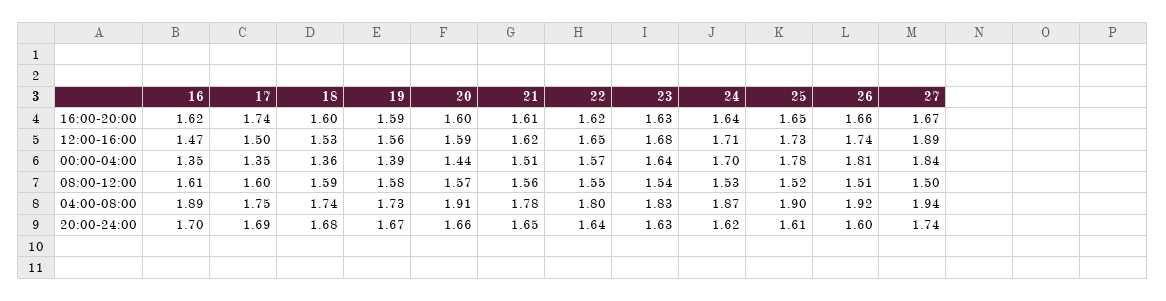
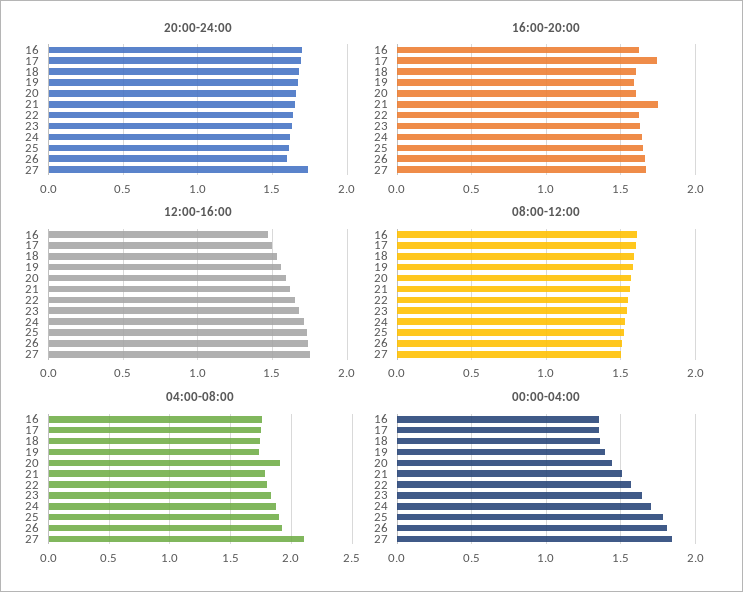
  {
    "16:00-20:00": {
      "16": 1.62,
      "17": 1.74,
      "18": 1.6,
      "19": 1.59,
      "20": 1.6,
-     "21": 1.61,
+     "21": 1.75,
      "22": 1.62,
      "23": 1.63,
      "24": 1.64,
      "25": 1.65,
      "26": 1.66,
      "27": 1.67
    },
    "12:00-16:00": {
      "16": 1.47,
      "17": 1.5,
      "18": 1.53,
      "19": 1.56,
      "20": 1.59,
      "21": 1.62,
      "22": 1.65,
      "23": 1.68,
      "24": 1.71,
      "25": 1.73,
      "26": 1.74,
-     "27": 1.89
+     "27": 1.75
    },
    "00:00-04:00": {
      "16": 1.35,
      "17": 1.35,
      "18": 1.36,
      "19": 1.39,
      "20": 1.44,
      "21": 1.51,
      "22": 1.57,
      "23": 1.64,
      "24": 1.7,
      "25": 1.78,
      "26": 1.81,
      "27": 1.84
    },
    "08:00-12:00": {
      "16": 1.61,
      "17": 1.6,
      "18": 1.59,
      "19": 1.58,
      "20": 1.57,
      "21": 1.56,
      "22": 1.55,
      "23": 1.54,
      "24": 1.53,
      "25": 1.52,
      "26": 1.51,
      "27": 1.5
    },
    "04:00-08:00": {
-     "16": 1.89,
+     "16": 1.75,
      "17": 1.75,
      "18": 1.74,
      "19": 1.73,
      "20": 1.91,
      "21": 1.78,
      "22": 1.8,
      "23": 1.83,
      "24": 1.87,
      "25": 1.9,
      "26": 1.92,
-     "27": 1.94
+     "27": 2.1
    },
    "20:00-24:00": {
      "16": 1.7,
      "17": 1.69,
      "18": 1.68,
      "19": 1.67,
      "20": 1.66,
      "21": 1.65,
      "22": 1.64,
      "23": 1.63,
      "24": 1.62,
      "25": 1.61,
      "26": 1.6,
      "27": 1.74
    }
  }

